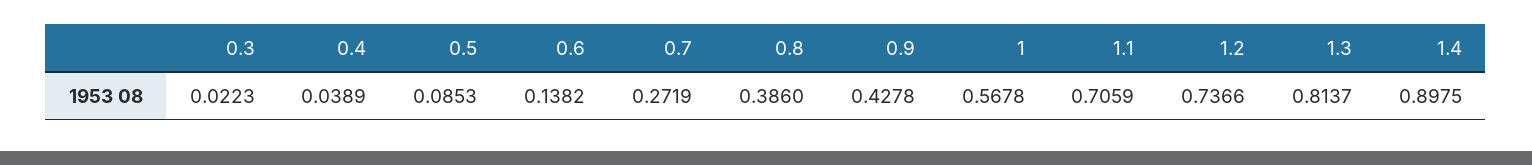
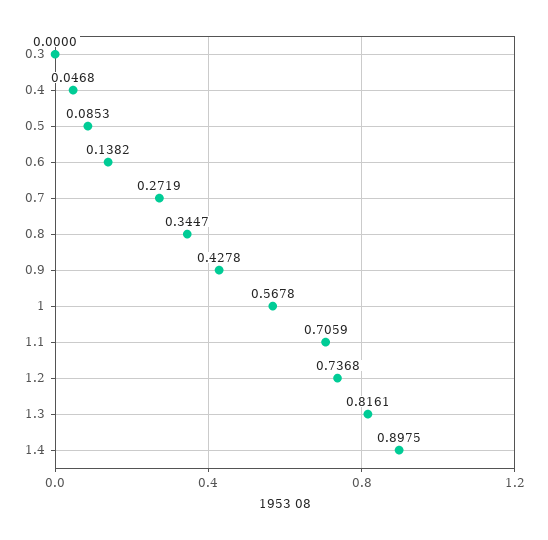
  {
-   "0.3": 0.0223,
+   "0.3": 0,
-   "0.4": 0.0389,
+   "0.4": 0.0468,
    "0.5": 0.0853,
    "0.6": 0.1382,
    "0.7": 0.2719,
-   "0.8": 0.386,
+   "0.8": 0.3447,
    "0.9": 0.4278,
    "1": 0.5678,
    "1.1": 0.7059,
-   "1.2": 0.7366,
+   "1.2": 0.7368,
-   "1.3": 0.8137,
+   "1.3": 0.8161,
    "1.4": 0.8975
  }

